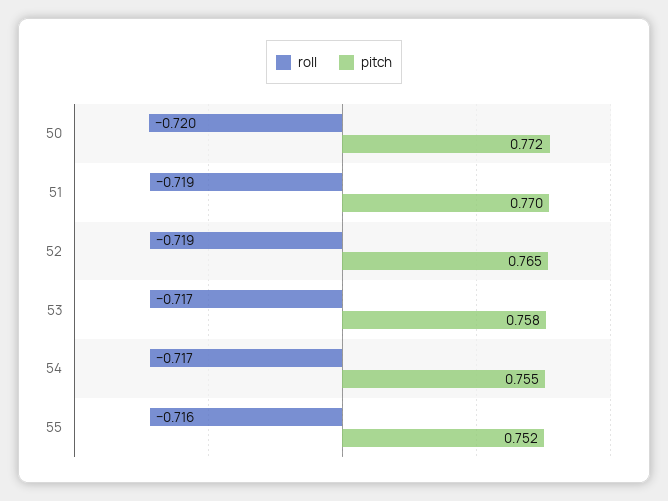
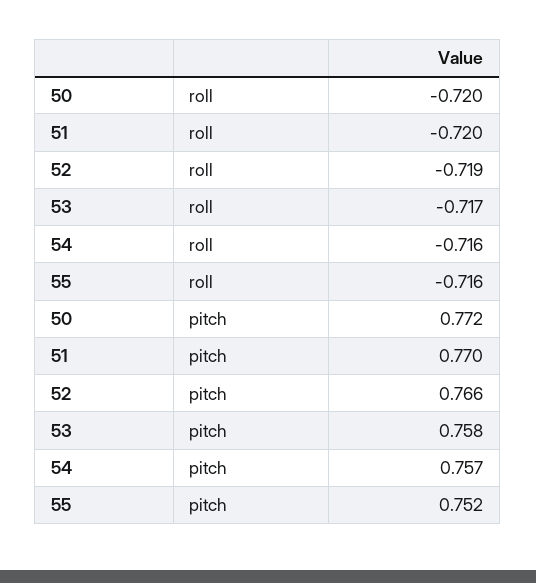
  {
    "roll": {
      "50": -0.72,
-     "51": -0.719,
+     "51": -0.72,
      "52": -0.719,
      "53": -0.717,
-     "54": -0.717,
+     "54": -0.716,
      "55": -0.716
    },
    "pitch": {
      "50": 0.772,
      "51": 0.77,
-     "52": 0.765,
+     "52": 0.766,
      "53": 0.758,
-     "54": 0.755,
+     "54": 0.757,
      "55": 0.752
    }
  }

